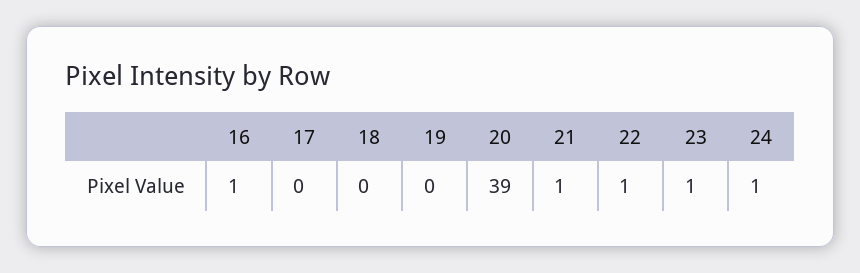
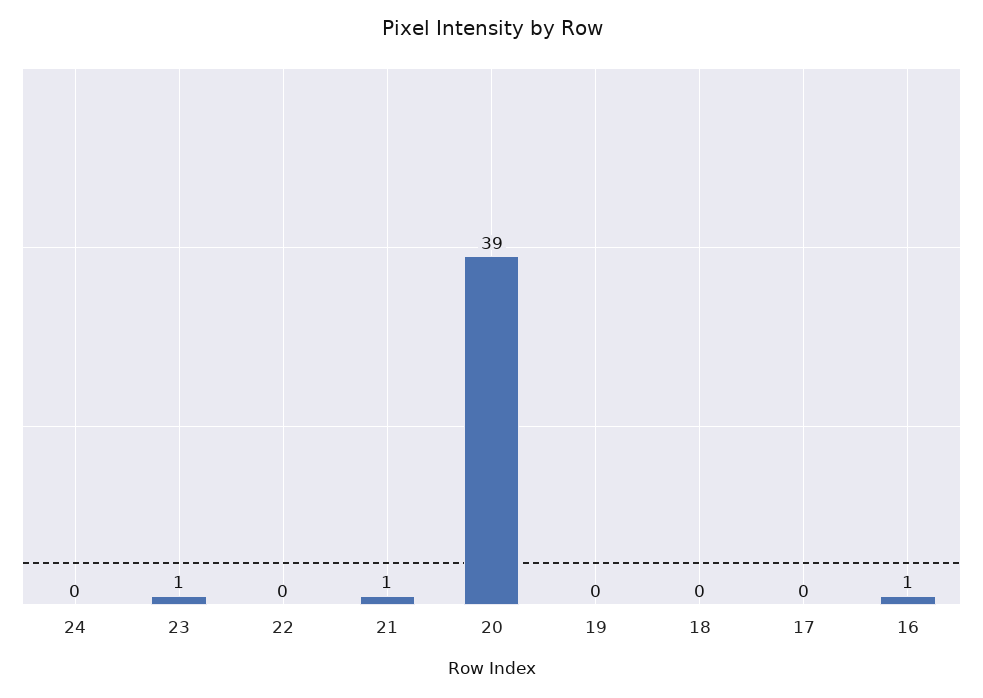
  {
    "16": 1,
    "17": 0,
    "18": 0,
    "19": 0,
    "20": 39,
    "21": 1,
-   "22": 1,
+   "22": 0,
    "23": 1,
-   "24": 1
+   "24": 0
  }

